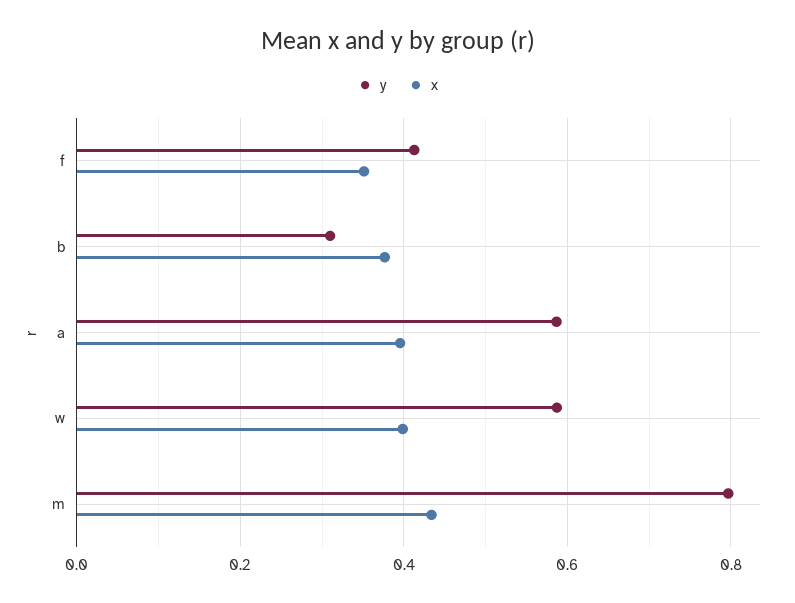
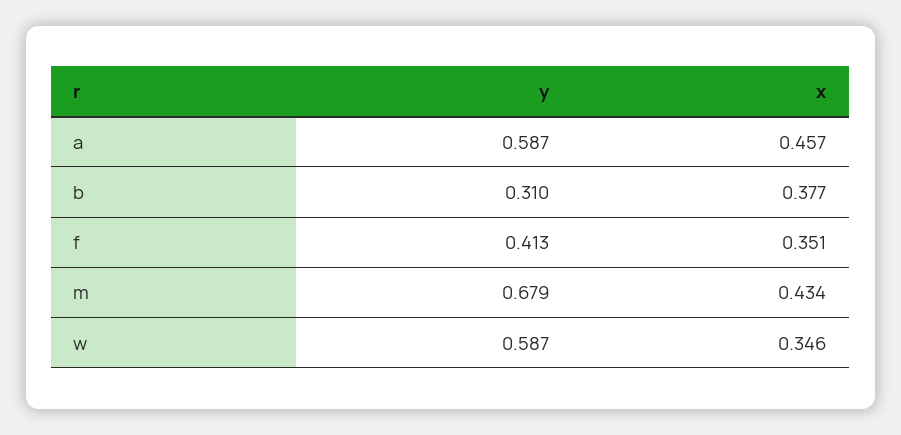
  {
    "y": {
      "f": 0.413,
      "b": 0.31,
      "a": 0.587,
      "w": 0.587,
-     "m": 0.8
+     "m": 0.679
    },
    "x": {
      "f": 0.351,
      "b": 0.377,
-     "a": 0.4,
+     "a": 0.457,
-     "w": 0.4,
+     "w": 0.346,
      "m": 0.434
    }
  }

